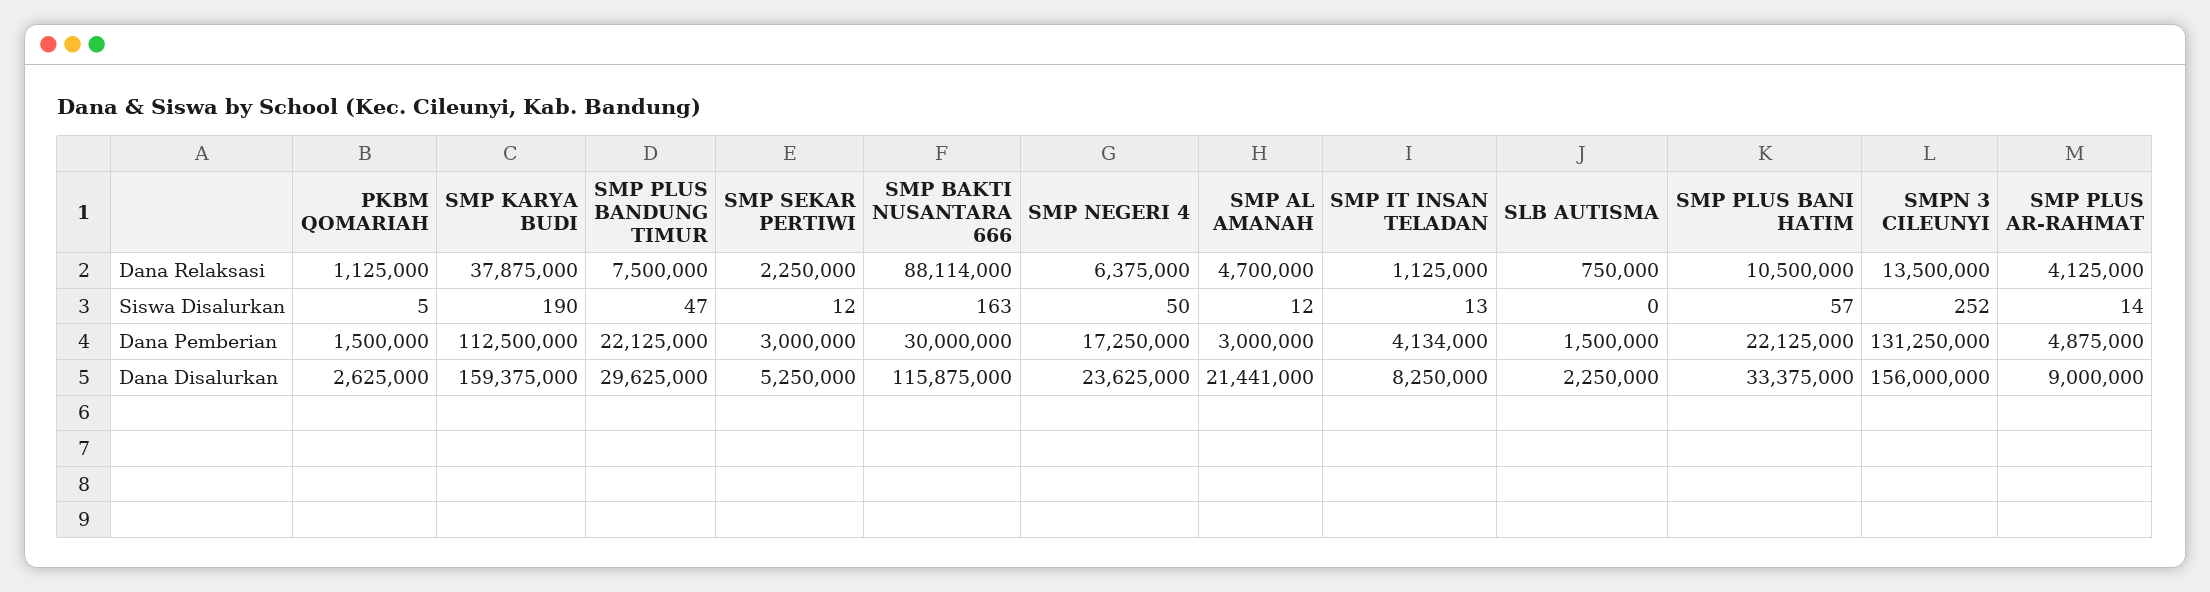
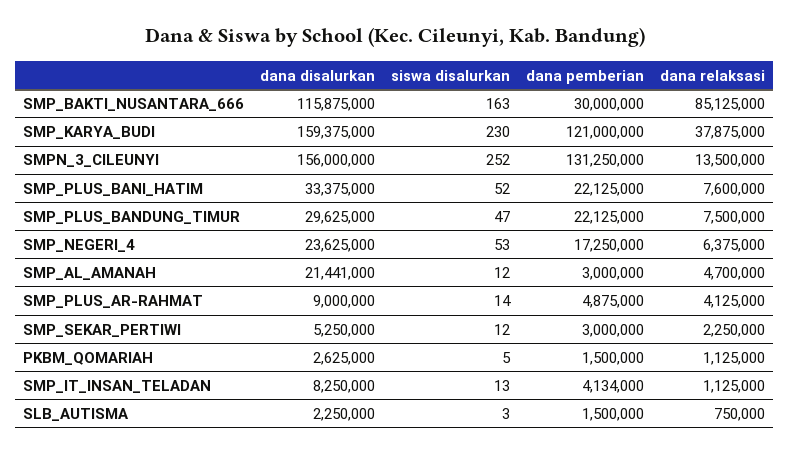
  {
    "PKBM QOMARIAH": {
      "Dana Relaksasi": 1125000,
      "Siswa Disalurkan": 5,
      "Dana Pemberian": 1500000,
      "Dana Disalurkan": 2625000
    },
    "SMP KARYA BUDI": {
      "Dana Relaksasi": 37875000,
-     "Siswa Disalurkan": 190,
+     "Siswa Disalurkan": 230,
-     "Dana Pemberian": 112500000,
+     "Dana Pemberian": 121000000,
      "Dana Disalurkan": 159375000
    },
    "SMP PLUS BANDUNG TIMUR": {
      "Dana Relaksasi": 7500000,
      "Siswa Disalurkan": 47,
      "Dana Pemberian": 22125000,
      "Dana Disalurkan": 29625000
    },
    "SMP SEKAR PERTIWI": {
      "Dana Relaksasi": 2250000,
      "Siswa Disalurkan": 12,
      "Dana Pemberian": 3000000,
      "Dana Disalurkan": 5250000
    },
    "SMP BAKTI NUSANTARA 666": {
-     "Dana Relaksasi": 88114000,
+     "Dana Relaksasi": 85125000,
      "Siswa Disalurkan": 163,
      "Dana Pemberian": 30000000,
      "Dana Disalurkan": 115875000
    },
    "SMP NEGERI 4": {
      "Dana Relaksasi": 6375000,
-     "Siswa Disalurkan": 50,
+     "Siswa Disalurkan": 53,
      "Dana Pemberian": 17250000,
      "Dana Disalurkan": 23625000
    },
    "SMP AL AMANAH": {
      "Dana Relaksasi": 4700000,
      "Siswa Disalurkan": 12,
      "Dana Pemberian": 3000000,
      "Dana Disalurkan": 21441000
    },
    "SMP IT INSAN TELADAN": {
      "Dana Relaksasi": 1125000,
      "Siswa Disalurkan": 13,
      "Dana Pemberian": 4134000,
      "Dana Disalurkan": 8250000
    },
    "SLB AUTISMA": {
      "Dana Relaksasi": 750000,
-     "Siswa Disalurkan": 0,
+     "Siswa Disalurkan": 3,
      "Dana Pemberian": 1500000,
      "Dana Disalurkan": 2250000
    },
    "SMP PLUS BANI HATIM": {
-     "Dana Relaksasi": 10500000,
+     "Dana Relaksasi": 7600000,
-     "Siswa Disalurkan": 57,
+     "Siswa Disalurkan": 52,
      "Dana Pemberian": 22125000,
      "Dana Disalurkan": 33375000
    },
    "SMPN 3 CILEUNYI": {
      "Dana Relaksasi": 13500000,
      "Siswa Disalurkan": 252,
      "Dana Pemberian": 131250000,
      "Dana Disalurkan": 156000000
    },
    "SMP PLUS AR-RAHMAT": {
      "Dana Relaksasi": 4125000,
      "Siswa Disalurkan": 14,
      "Dana Pemberian": 4875000,
      "Dana Disalurkan": 9000000
    }
  }

